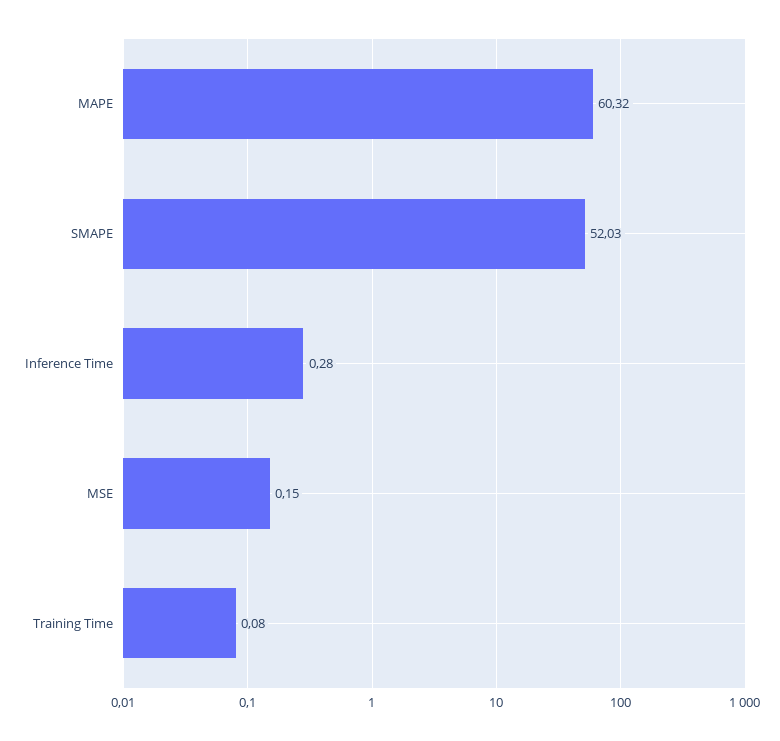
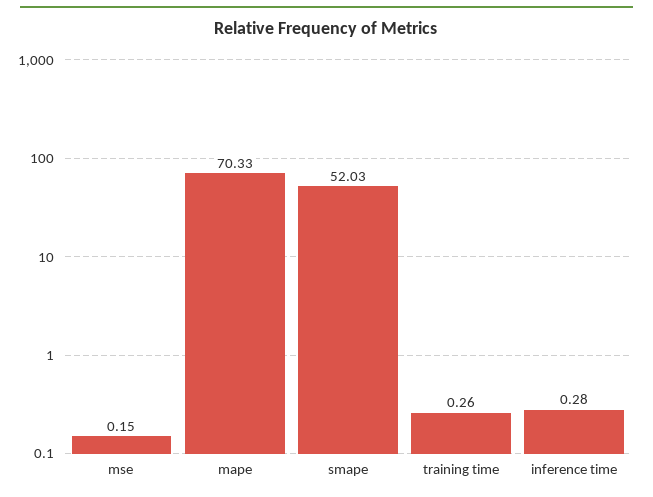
  {
-   "MAPE": 60.32,
+   "MAPE": 70.33,
    "SMAPE": 52.03,
    "Inference Time": 0.28,
    "MSE": 0.15,
-   "Training Time": 0.08
+   "Training Time": 0.26
  }

